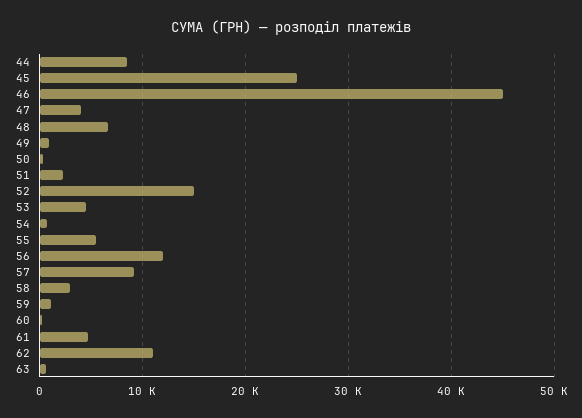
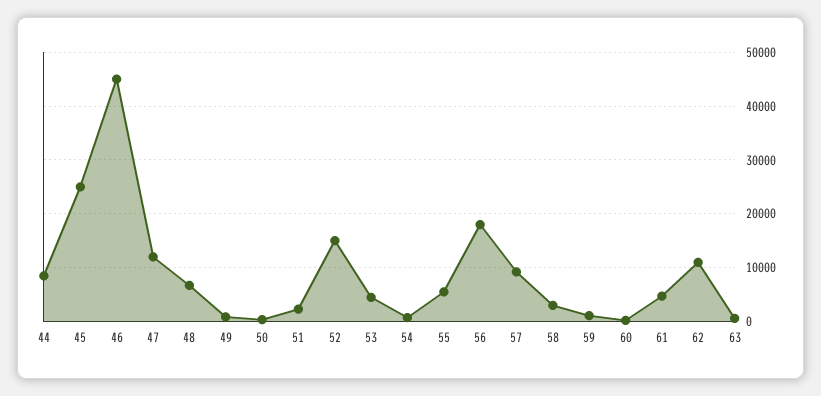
  {
    "44": 9000,
    "45": 25000,
    "46": 45000,
-   "47": 4000,
+   "47": 12000,
    "48": 7000,
    "49": 1000,
    "50": 0,
    "51": 2000,
    "52": 15000,
    "53": 5000,
    "54": 1000,
    "55": 6000,
-   "56": 12000,
+   "56": 18000,
    "57": 9000,
    "58": 3000,
    "59": 1000,
    "60": 0,
    "61": 5000,
    "62": 11000,
    "63": 1000
  }

